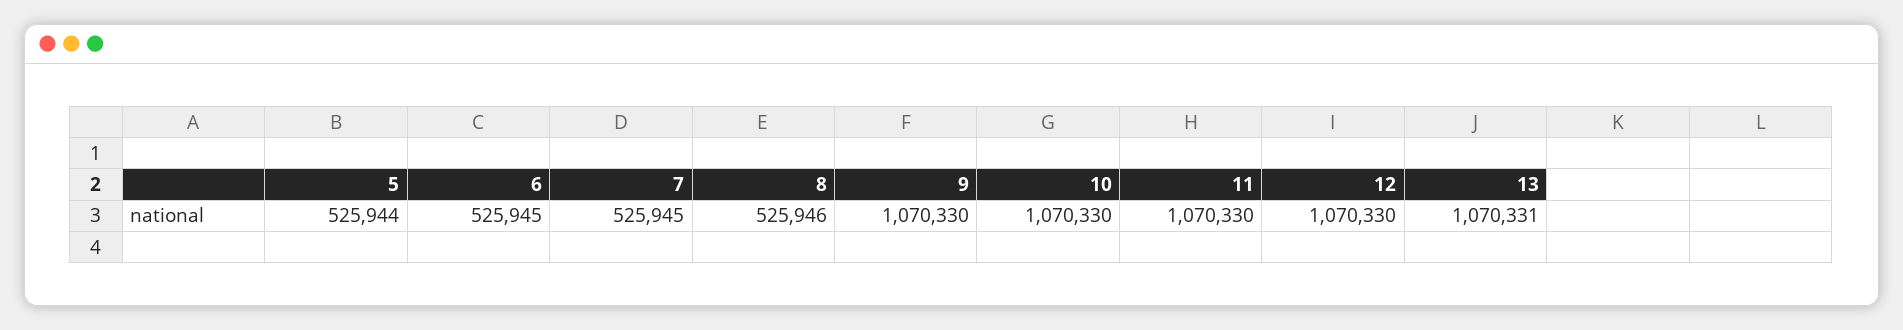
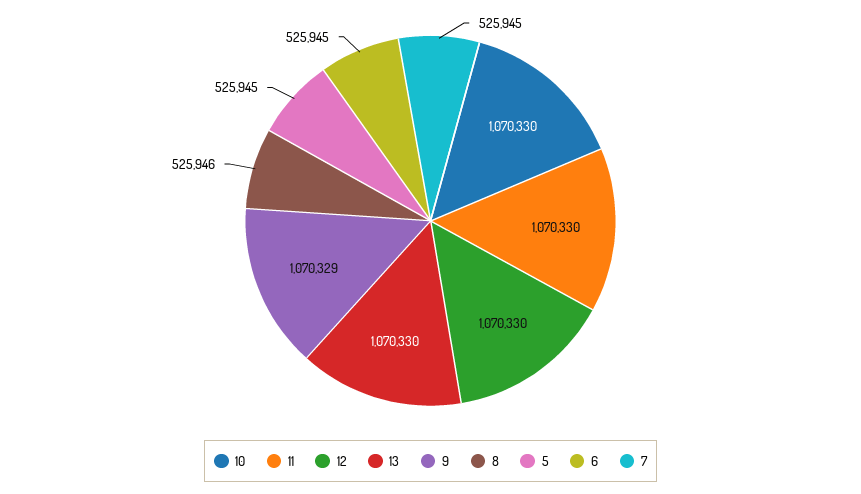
  {
-   "5": 525944,
+   "5": 525945,
    "6": 525945,
    "7": 525945,
    "8": 525946,
-   "9": 1070330,
+   "9": 1070329,
    "10": 1070330,
    "11": 1070330,
    "12": 1070330,
-   "13": 1070331
+   "13": 1070330
  }

